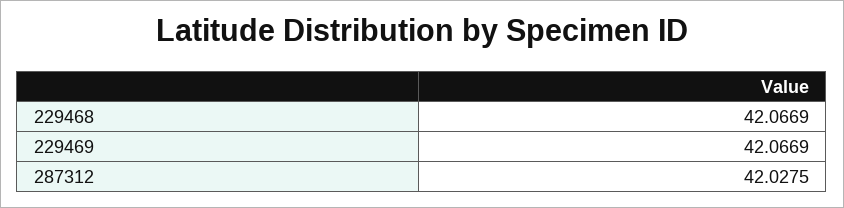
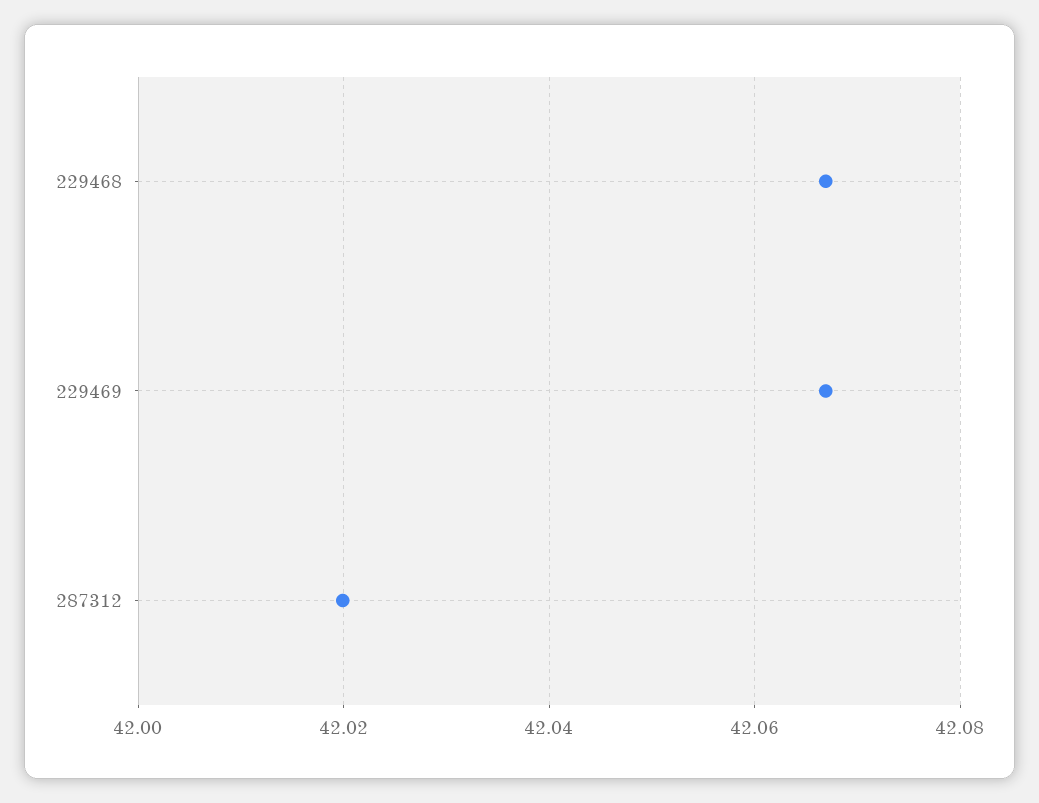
  {
    "229468": 42.0669,
    "229469": 42.0669,
-   "287312": 42.0275
+   "287312": 42.02
  }

